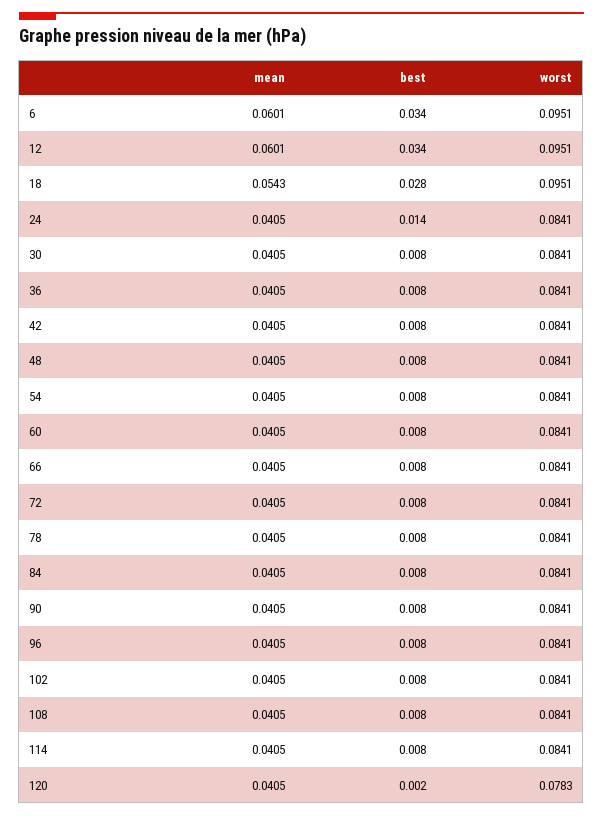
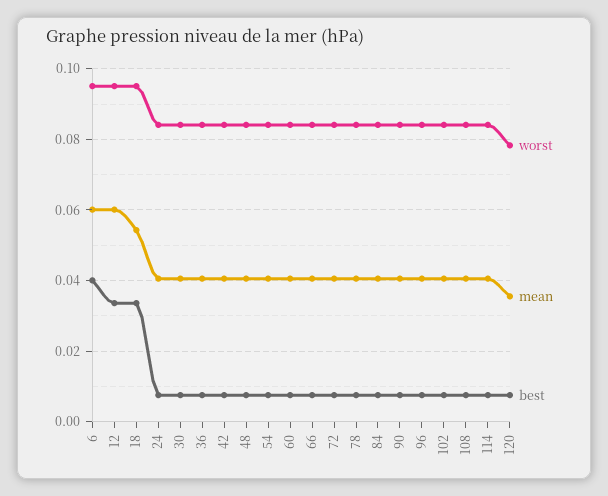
  {
    "mean": {
      "6": 0.0601,
      "12": 0.0601,
      "18": 0.0543,
      "24": 0.0405,
      "30": 0.0405,
      "36": 0.0405,
      "42": 0.0405,
      "48": 0.0405,
      "54": 0.0405,
      "60": 0.0405,
      "66": 0.0405,
      "72": 0.0405,
      "78": 0.0405,
      "84": 0.0405,
      "90": 0.0405,
      "96": 0.0405,
      "102": 0.0405,
      "108": 0.0405,
      "114": 0.0405,
-     "120": 0.0405
+     "120": 0.036
    },
    "best": {
-     "6": 0.034,
+     "6": 0.04,
      "12": 0.034,
-     "18": 0.028,
+     "18": 0.034,
-     "24": 0.014,
+     "24": 0.008,
      "30": 0.008,
      "36": 0.008,
      "42": 0.008,
      "48": 0.008,
      "54": 0.008,
      "60": 0.008,
      "66": 0.008,
      "72": 0.008,
      "78": 0.008,
      "84": 0.008,
      "90": 0.008,
      "96": 0.008,
      "102": 0.008,
      "108": 0.008,
      "114": 0.008,
-     "120": 0.002
+     "120": 0.008
    },
    "worst": {
      "6": 0.0951,
      "12": 0.0951,
      "18": 0.0951,
      "24": 0.0841,
      "30": 0.0841,
      "36": 0.0841,
      "42": 0.0841,
      "48": 0.0841,
      "54": 0.0841,
      "60": 0.0841,
      "66": 0.0841,
      "72": 0.0841,
      "78": 0.0841,
      "84": 0.0841,
      "90": 0.0841,
      "96": 0.0841,
      "102": 0.0841,
      "108": 0.0841,
      "114": 0.0841,
      "120": 0.0783
    }
  }

